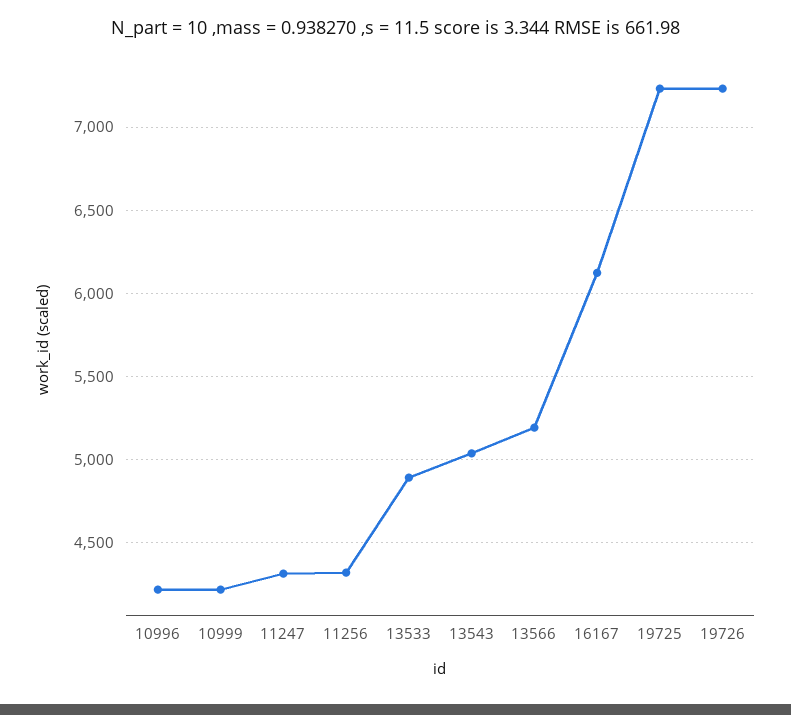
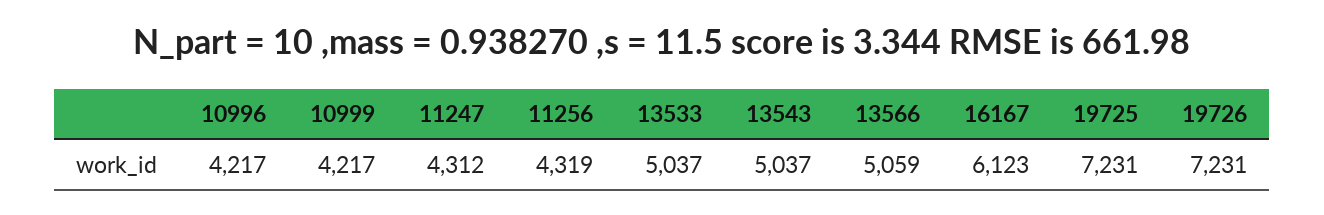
  {
    "10996": 4217,
    "10999": 4217,
    "11247": 4312,
    "11256": 4319,
-   "13533": 4900,
+   "13533": 5037,
    "13543": 5037,
-   "13566": 5200,
+   "13566": 5059,
    "16167": 6123,
    "19725": 7231,
    "19726": 7231
  }

